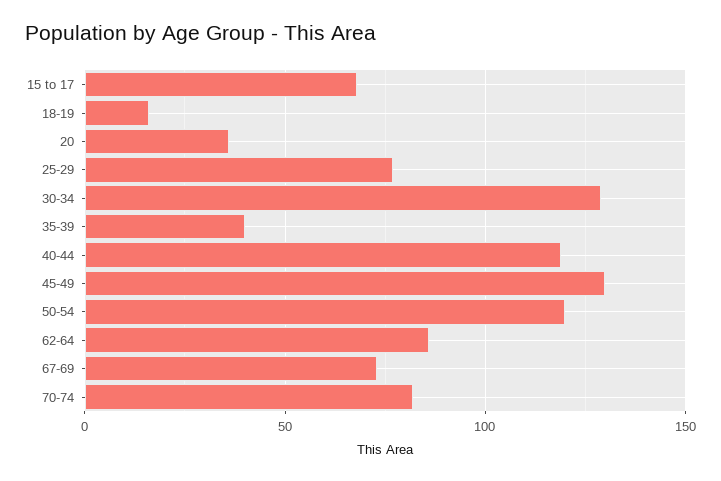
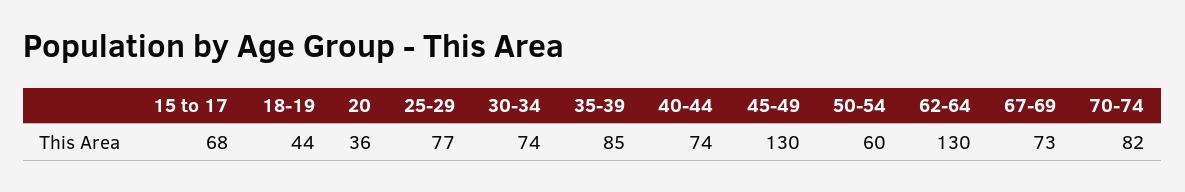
  {
    "15 to 17": 68,
-   "18-19": 15,
+   "18-19": 44,
    "20": 36,
    "25-29": 77,
-   "30-34": 130,
+   "30-34": 74,
-   "35-39": 40,
+   "35-39": 85,
-   "40-44": 120,
+   "40-44": 74,
    "45-49": 130,
-   "50-54": 120,
+   "50-54": 60,
-   "62-64": 85,
+   "62-64": 130,
    "67-69": 73,
    "70-74": 82
  }

